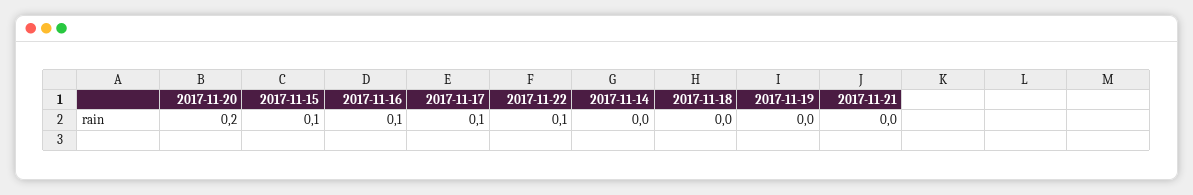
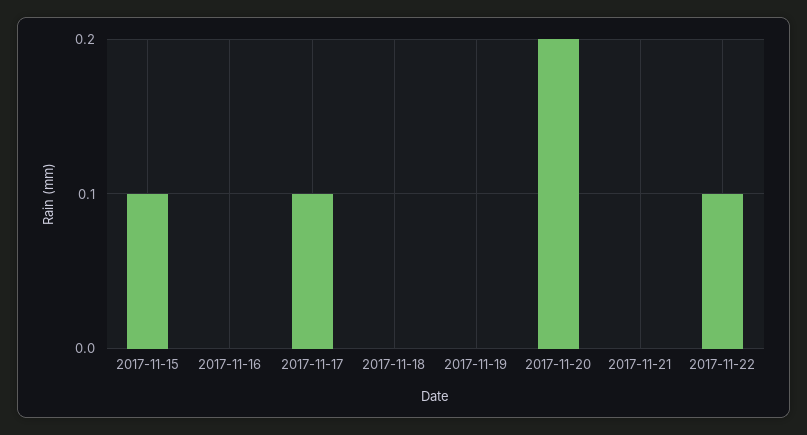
  {
    "2017-11-20": 0.2,
    "2017-11-15": 0.1,
-   "2017-11-16": 0.1,
+   "2017-11-16": 0,
    "2017-11-17": 0.1,
    "2017-11-22": 0.1,
-   "2017-11-14": 0,
    "2017-11-18": 0,
    "2017-11-19": 0,
    "2017-11-21": 0
  }

